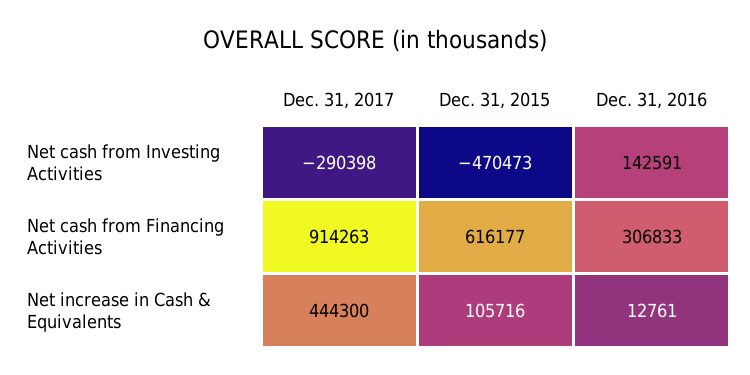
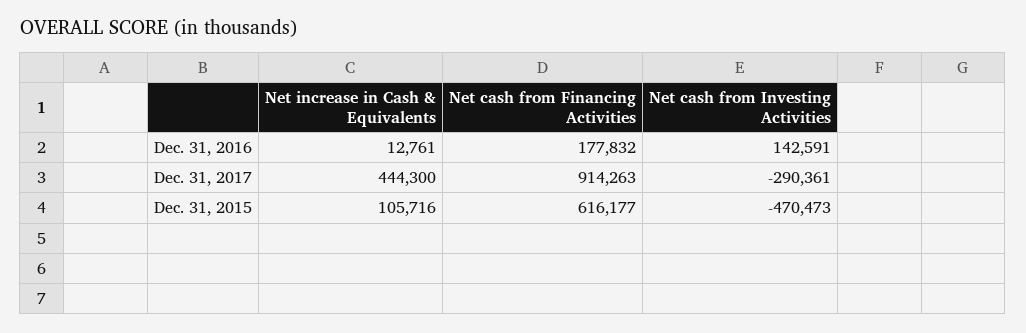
  {
    "Dec. 31, 2017": {
-     "Net cash from Investing Activities": -290398,
+     "Net cash from Investing Activities": -290361,
      "Net cash from Financing Activities": 914263,
      "Net increase in Cash & Equivalents": 444300
    },
    "Dec. 31, 2015": {
      "Net cash from Investing Activities": -470473,
      "Net cash from Financing Activities": 616177,
      "Net increase in Cash & Equivalents": 105716
    },
    "Dec. 31, 2016": {
      "Net cash from Investing Activities": 142591,
-     "Net cash from Financing Activities": 306833,
+     "Net cash from Financing Activities": 177832,
      "Net increase in Cash & Equivalents": 12761
    }
  }

